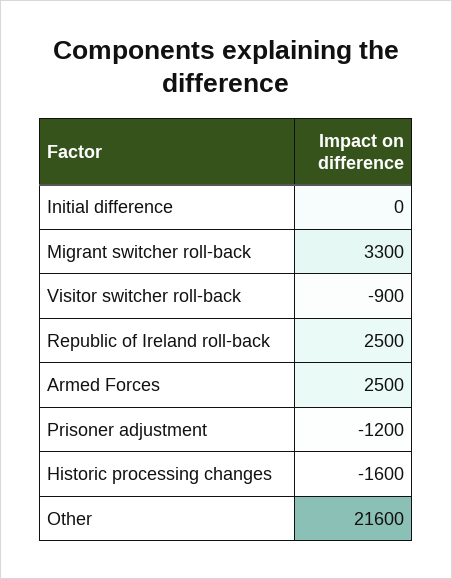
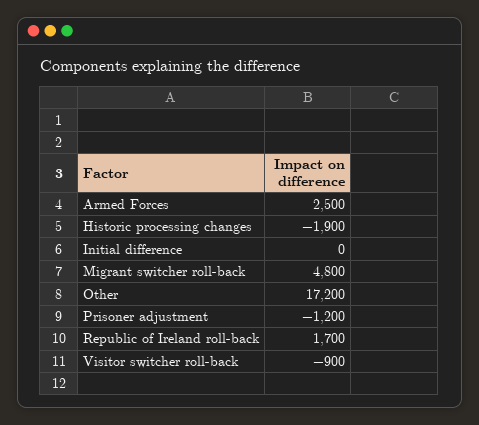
  {
    "Initial difference": 0,
-   "Migrant switcher roll-back": 3300,
+   "Migrant switcher roll-back": 4800,
    "Visitor switcher roll-back": -900,
-   "Republic of Ireland roll-back": 2500,
+   "Republic of Ireland roll-back": 1700,
    "Armed Forces": 2500,
    "Prisoner adjustment": -1200,
-   "Historic processing changes": -1600,
+   "Historic processing changes": -1900,
-   "Other": 21600
+   "Other": 17200
  }

